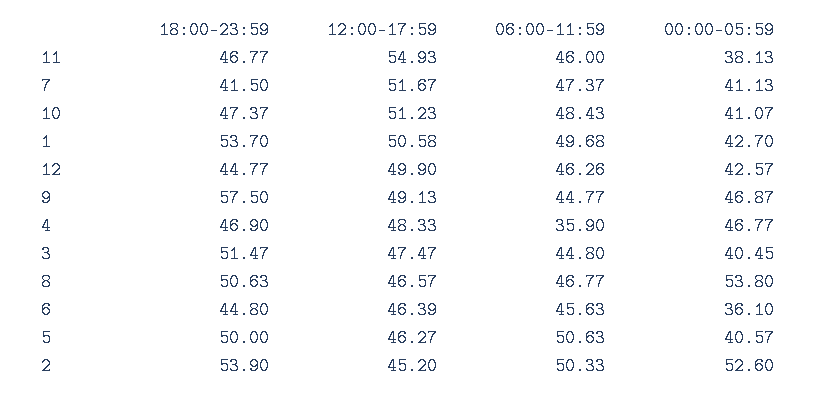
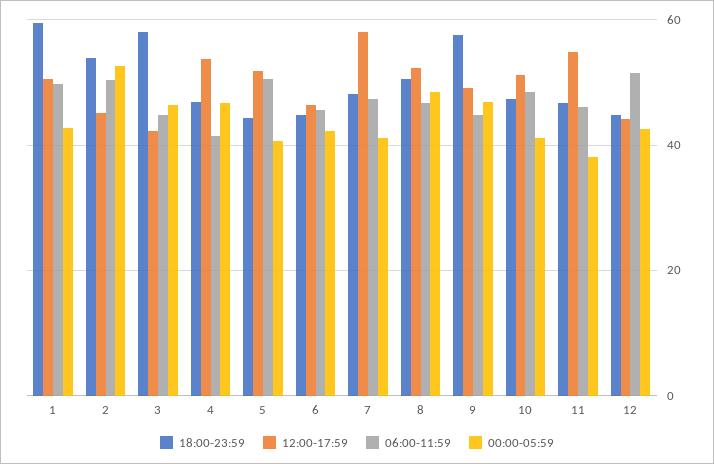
  {
    "18:00-23:59": {
      "11": 46.77,
-     "7": 41.5,
+     "7": 48,
      "10": 47.37,
-     "1": 53.7,
+     "1": 60,
      "12": 44.77,
      "9": 57.5,
      "4": 46.9,
-     "3": 51.47,
+     "3": 58,
      "8": 50.63,
      "6": 44.8,
-     "5": 50,
+     "5": 44,
      "2": 53.9
    },
    "12:00-17:59": {
      "11": 54.93,
-     "7": 51.67,
+     "7": 58,
      "10": 51.23,
      "1": 50.58,
-     "12": 49.9,
+     "12": 44,
      "9": 49.13,
-     "4": 48.33,
+     "4": 54,
-     "3": 47.47,
+     "3": 42,
-     "8": 46.57,
+     "8": 52,
      "6": 46.39,
-     "5": 46.27,
+     "5": 52,
      "2": 45.2
    },
    "06:00-11:59": {
      "11": 46,
      "7": 47.37,
      "10": 48.43,
      "1": 49.68,
-     "12": 46.26,
+     "12": 52,
      "9": 44.77,
-     "4": 35.9,
+     "4": 42,
      "3": 44.8,
      "8": 46.77,
      "6": 45.63,
      "5": 50.63,
      "2": 50.33
    },
    "00:00-05:59": {
      "11": 38.13,
      "7": 41.13,
      "10": 41.07,
      "1": 42.7,
      "12": 42.57,
      "9": 46.87,
      "4": 46.77,
-     "3": 40.45,
+     "3": 46,
-     "8": 53.8,
+     "8": 48,
-     "6": 36.1,
+     "6": 42,
      "5": 40.57,
      "2": 52.6
    }
  }

